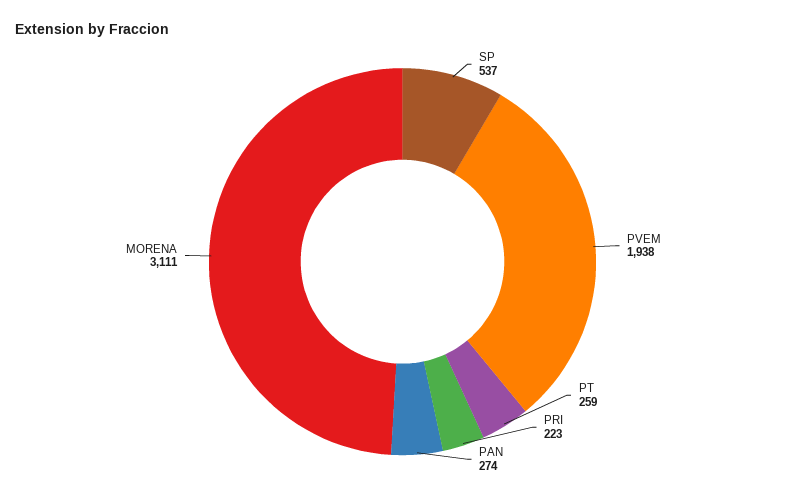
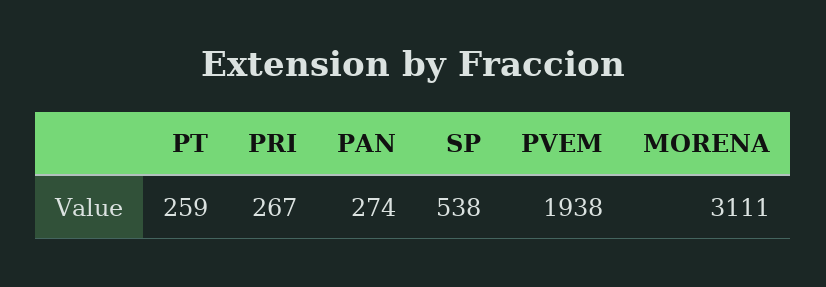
  {
-   "SP": 537,
+   "SP": 538,
    "PVEM": 1938,
    "PT": 259,
-   "PRI": 223,
+   "PRI": 267,
    "PAN": 274,
    "MORENA": 3111
  }

